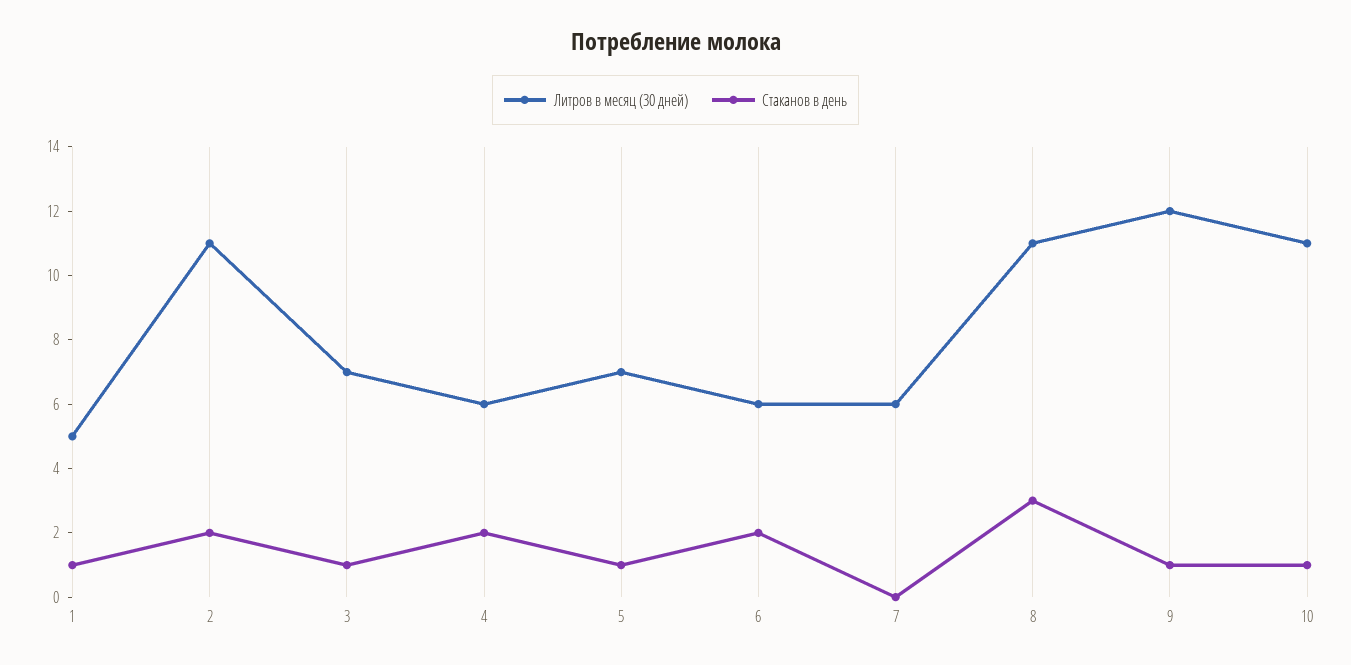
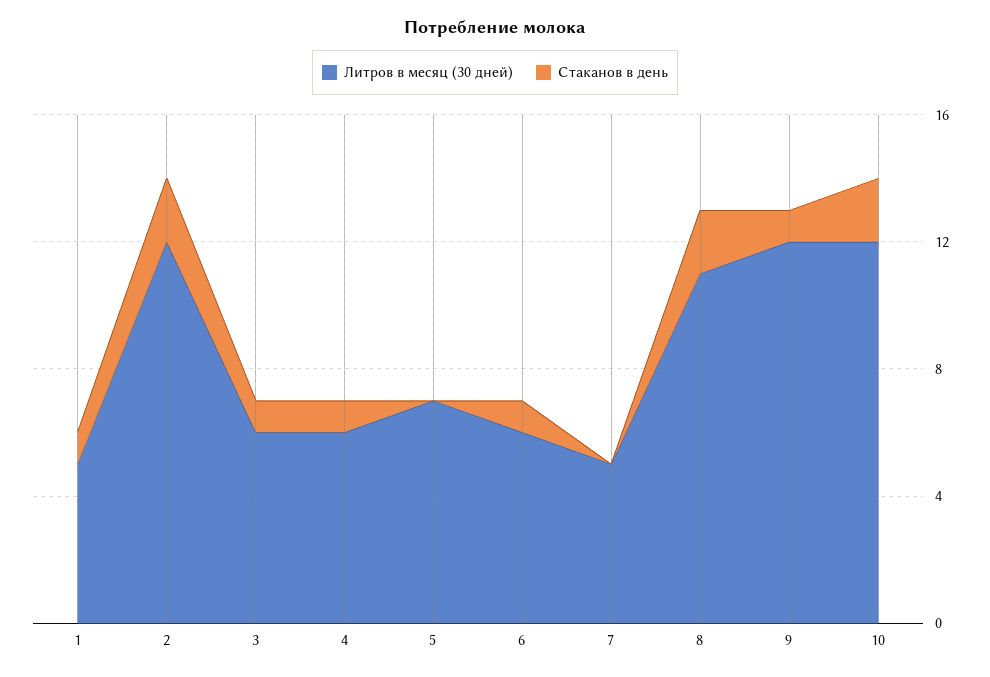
  {
    "Литров в месяц (30 дней)": {
      "1": 5,
-     "2": 11,
+     "2": 12,
-     "3": 7,
+     "3": 6,
      "4": 6,
      "5": 7,
      "6": 6,
-     "7": 6,
+     "7": 5,
      "8": 11,
      "9": 12,
-     "10": 11
+     "10": 12
    },
    "Стаканов в день": {
      "1": 1,
      "2": 2,
      "3": 1,
-     "4": 2,
+     "4": 1,
-     "5": 1,
+     "5": 0,
-     "6": 2,
+     "6": 1,
      "7": 0,
-     "8": 3,
+     "8": 2,
      "9": 1,
-     "10": 1
+     "10": 2
    }
  }

